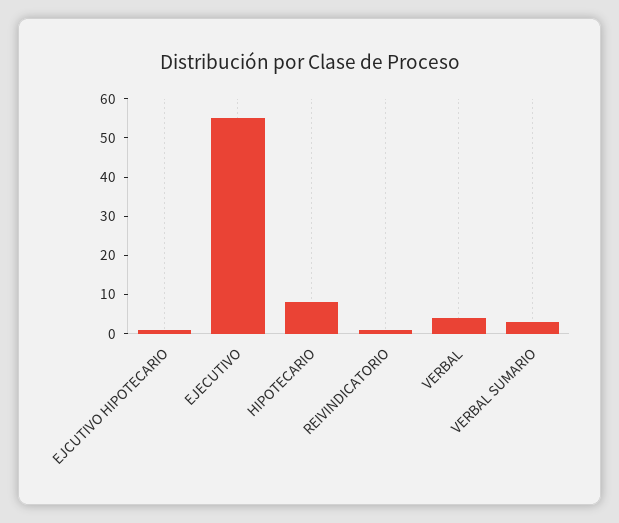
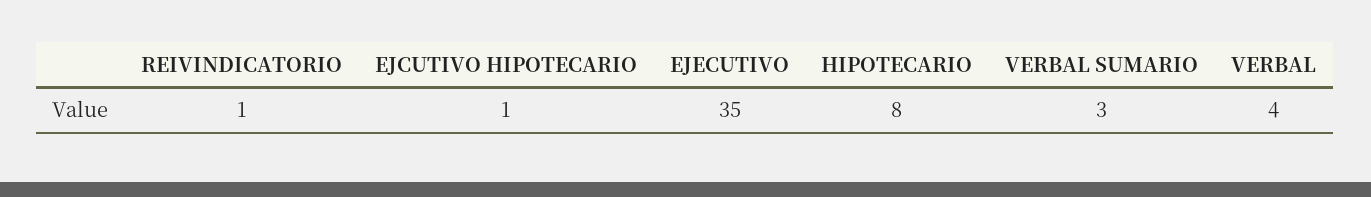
  {
    "EJCUTIVO HIPOTECARIO": 1,
-   "EJECUTIVO": 55,
+   "EJECUTIVO": 35,
    "HIPOTECARIO": 8,
    "REIVINDICATORIO": 1,
    "VERBAL": 4,
    "VERBAL SUMARIO": 3
  }

